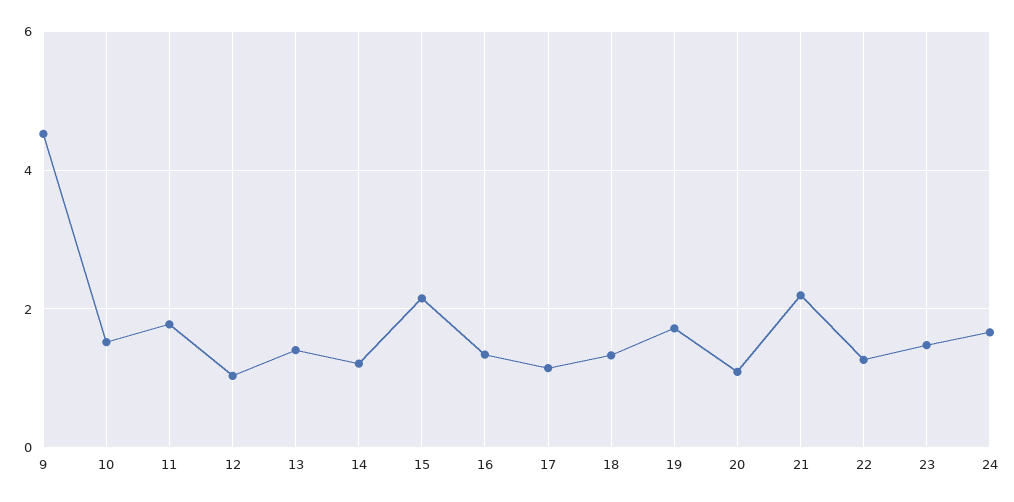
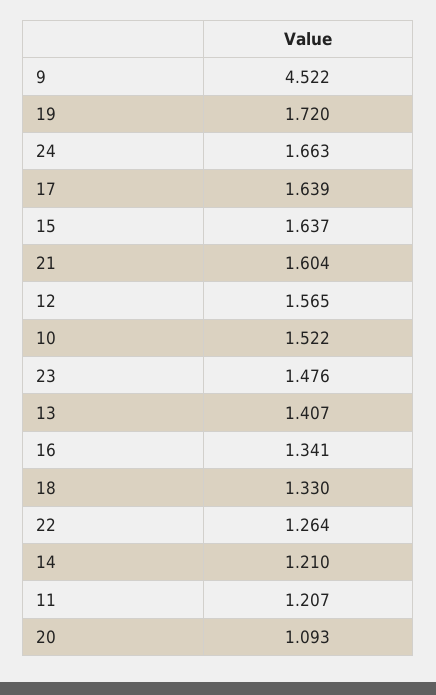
  {
    "9": 4.522,
    "10": 1.522,
-   "11": 1.8,
+   "11": 1.207,
-   "12": 1,
+   "12": 1.565,
    "13": 1.407,
    "14": 1.21,
-   "15": 2.2,
+   "15": 1.637,
    "16": 1.341,
-   "17": 1.2,
+   "17": 1.639,
    "18": 1.33,
    "19": 1.72,
    "20": 1.093,
-   "21": 2.2,
+   "21": 1.604,
    "22": 1.264,
    "23": 1.476,
    "24": 1.663
  }

